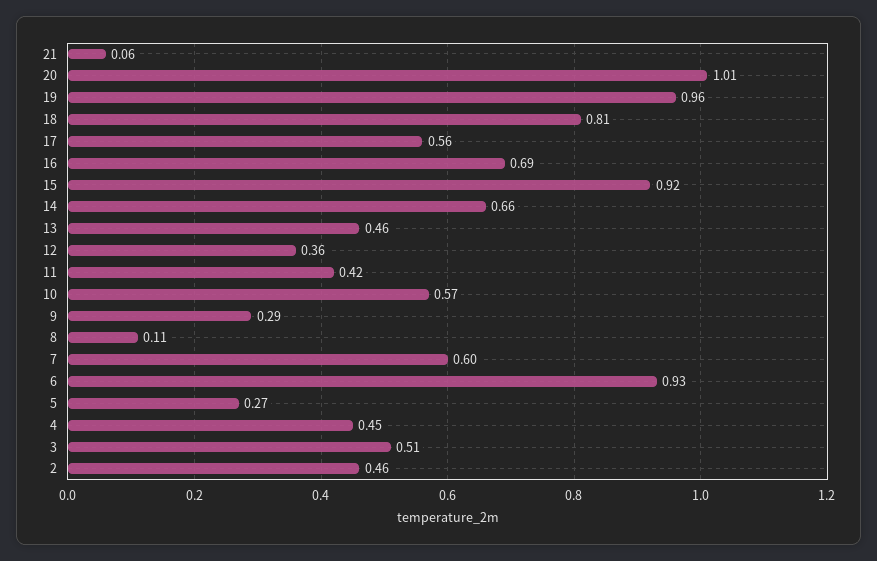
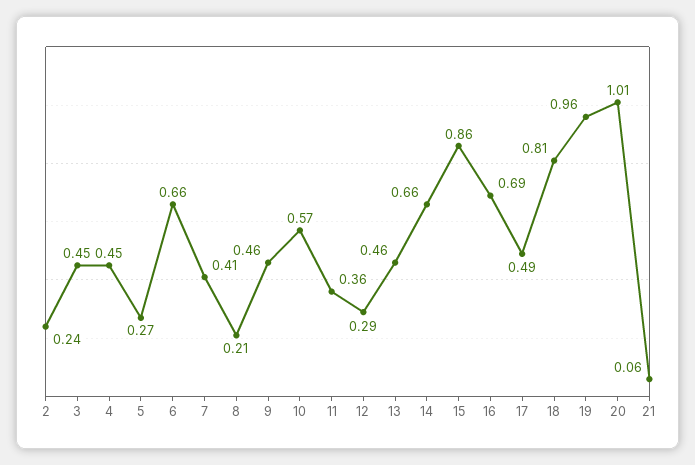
  {
    "21": 0.06,
    "20": 1.01,
    "19": 0.96,
    "18": 0.81,
-   "17": 0.56,
+   "17": 0.49,
    "16": 0.69,
-   "15": 0.92,
+   "15": 0.86,
    "14": 0.66,
    "13": 0.46,
-   "12": 0.36,
+   "12": 0.29,
-   "11": 0.42,
+   "11": 0.36,
    "10": 0.57,
-   "9": 0.29,
+   "9": 0.46,
-   "8": 0.11,
+   "8": 0.21,
-   "7": 0.6,
+   "7": 0.41,
-   "6": 0.93,
+   "6": 0.66,
    "5": 0.27,
    "4": 0.45,
-   "3": 0.51,
+   "3": 0.45,
-   "2": 0.46
+   "2": 0.24
  }

